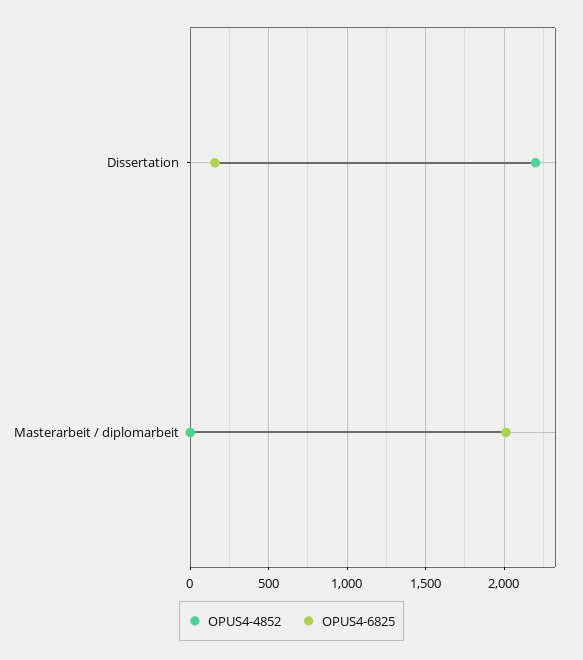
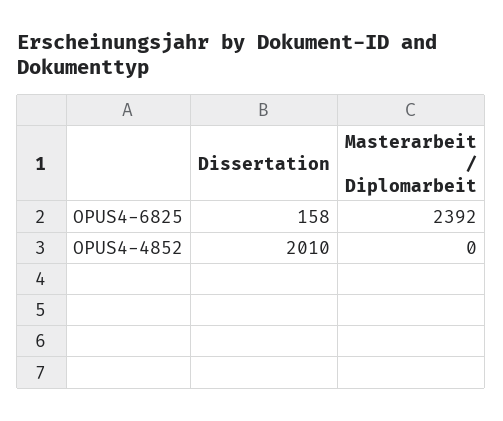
  {
    "OPUS4-4852": {
-     "Dissertation": 2200,
+     "Dissertation": 2010,
      "Masterarbeit / diplomarbeit": 0
    },
    "OPUS4-6825": {
      "Dissertation": 158,
-     "Masterarbeit / diplomarbeit": 2000
+     "Masterarbeit / diplomarbeit": 2392
    }
  }

